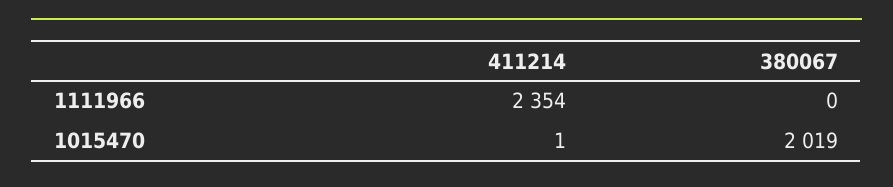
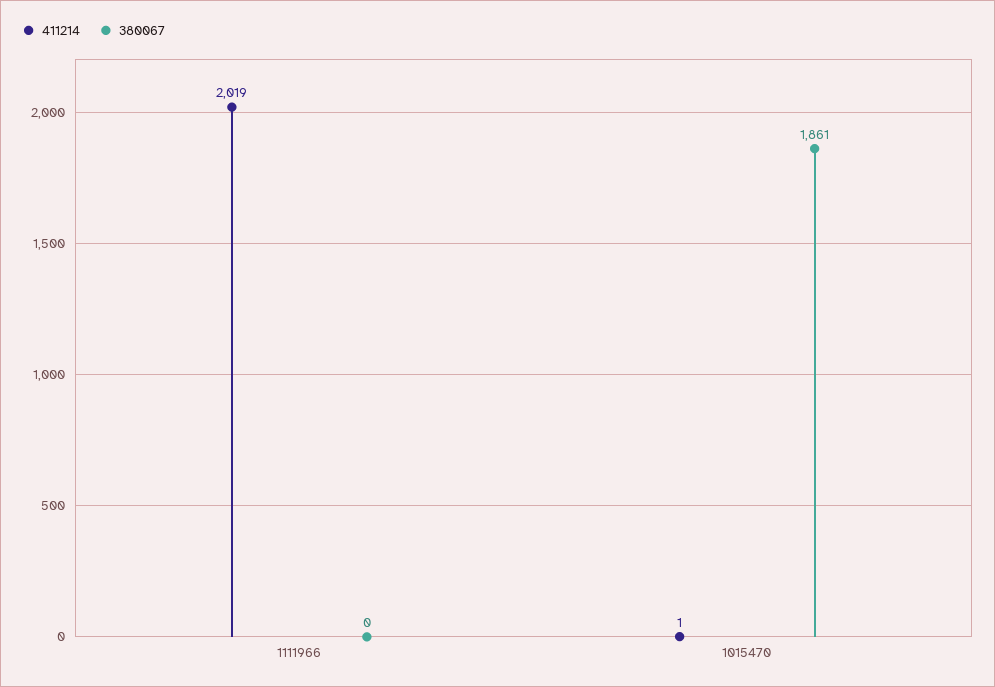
  {
    "411214": {
-     "1111966": 2354,
+     "1111966": 2019,
      "1015470": 1
    },
    "380067": {
      "1111966": 0,
-     "1015470": 2019
+     "1015470": 1861
    }
  }

